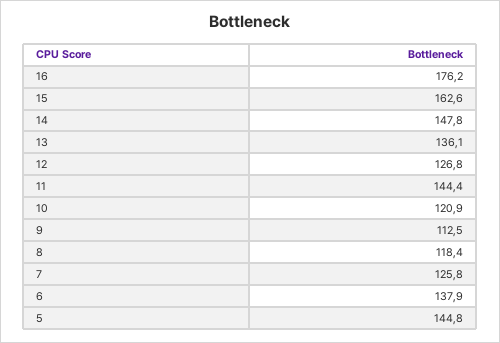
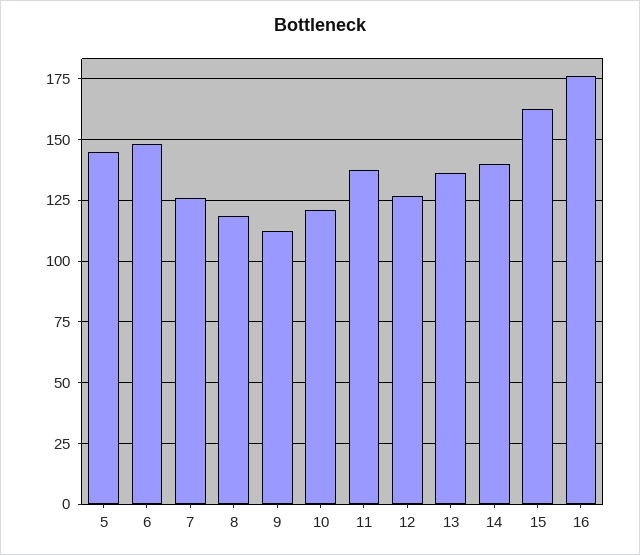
  {
    "16": 176.2,
    "15": 162.6,
-   "14": 147.8,
+   "14": 140,
    "13": 136.1,
    "12": 126.8,
-   "11": 144.4,
+   "11": 137.5,
    "10": 120.9,
    "9": 112.5,
    "8": 118.4,
    "7": 125.8,
-   "6": 137.9,
+   "6": 147.5,
    "5": 144.8
  }

